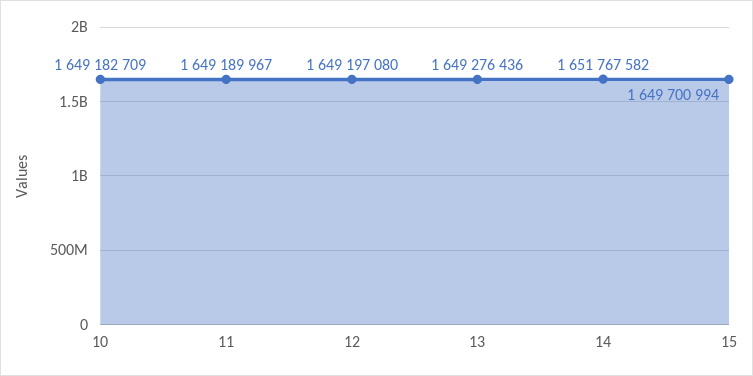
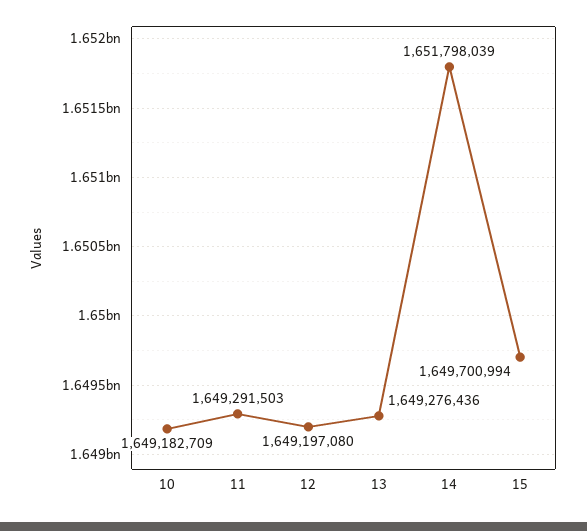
  {
    "10": 1649182709,
-   "11": 1649189967,
+   "11": 1649291503,
    "12": 1649197080,
    "13": 1649276436,
-   "14": 1651767582,
+   "14": 1651798039,
    "15": 1649700994
  }

